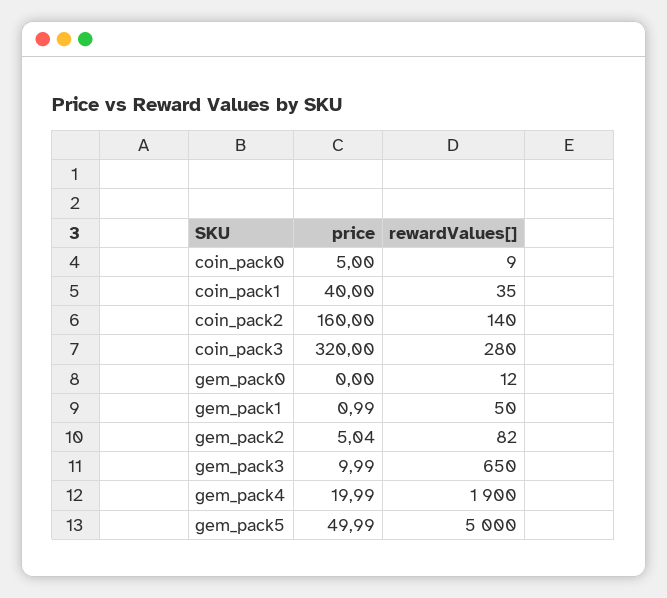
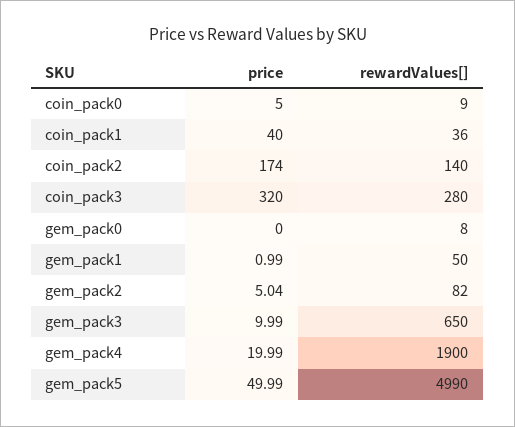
  {
    "price": {
      "coin_pack0": 5,
      "coin_pack1": 40,
-     "coin_pack2": 160,
+     "coin_pack2": 174,
      "coin_pack3": 320,
      "gem_pack0": 0,
      "gem_pack1": 0.99,
      "gem_pack2": 5.04,
      "gem_pack3": 9.99,
      "gem_pack4": 19.99,
      "gem_pack5": 49.99
    },
    "rewardValues[]": {
      "coin_pack0": 9,
-     "coin_pack1": 35,
+     "coin_pack1": 36,
      "coin_pack2": 140,
      "coin_pack3": 280,
-     "gem_pack0": 12,
+     "gem_pack0": 8,
      "gem_pack1": 50,
      "gem_pack2": 82,
      "gem_pack3": 650,
      "gem_pack4": 1900,
-     "gem_pack5": 5000
+     "gem_pack5": 4990
    }
  }

